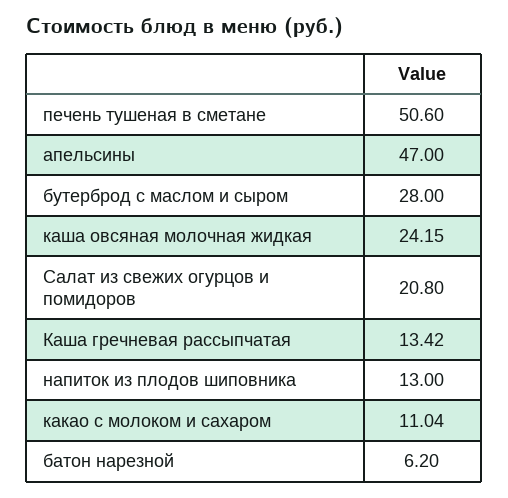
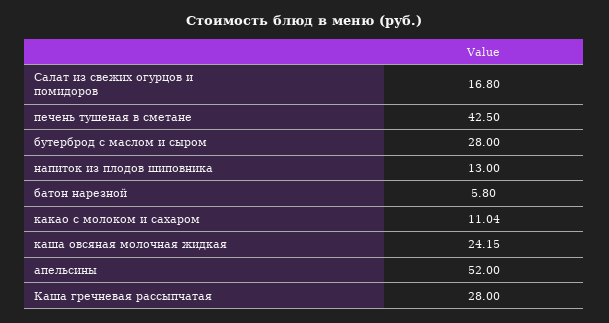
  {
-   "печень тушеная в сметане": 50.6,
+   "печень тушеная в сметане": 42.5,
-   "апельсины": 47,
+   "апельсины": 52,
    "бутерброд с маслом и сыром": 28,
    "каша овсяная молочная жидкая": 24.15,
-   "Салат из свежих огурцов и помидоров": 20.8,
+   "Салат из свежих огурцов и помидоров": 16.8,
-   "Каша гречневая рассыпчатая": 13.42,
+   "Каша гречневая рассыпчатая": 28,
    "напиток из плодов шиповника": 13,
    "какао с молоком и сахаром": 11.04,
-   "батон нарезной": 6.2
+   "батон нарезной": 5.8
  }

